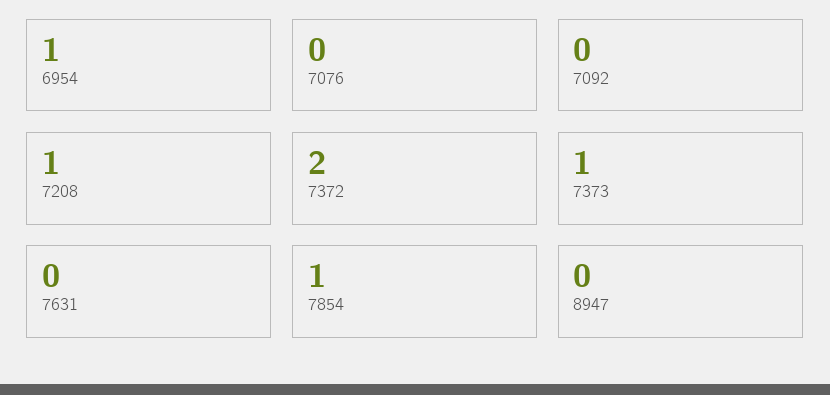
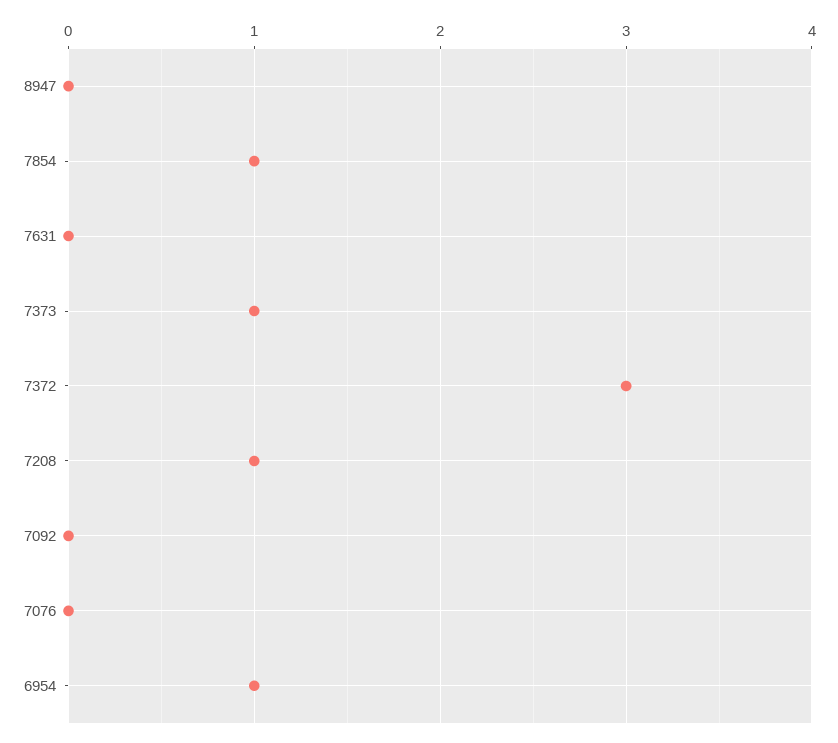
  {
    "6954": 1,
    "7076": 0,
    "7092": 0,
    "7208": 1,
-   "7372": 2,
+   "7372": 3,
    "7373": 1,
    "7631": 0,
    "7854": 1,
    "8947": 0
  }

